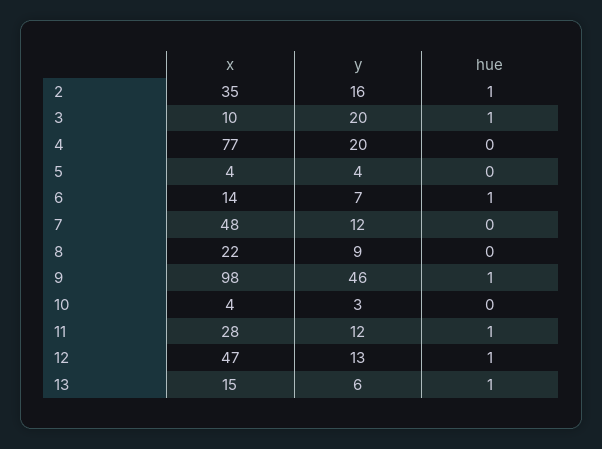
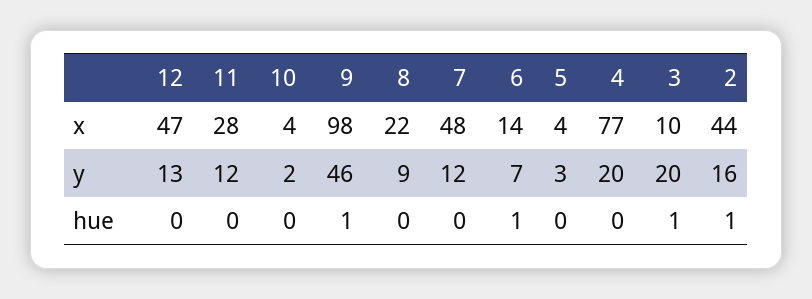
  {
    "x": {
-     "2": 35,
+     "2": 44,
      "3": 10,
      "4": 77,
      "5": 4,
      "6": 14,
      "7": 48,
      "8": 22,
      "9": 98,
      "10": 4,
      "11": 28,
-     "12": 47,
+     "12": 47
-     "13": 15
    },
    "y": {
      "2": 16,
      "3": 20,
      "4": 20,
-     "5": 4,
+     "5": 3,
      "6": 7,
      "7": 12,
      "8": 9,
      "9": 46,
-     "10": 3,
+     "10": 2,
      "11": 12,
-     "12": 13,
+     "12": 13
-     "13": 6
    },
    "hue": {
      "2": 1,
      "3": 1,
      "4": 0,
      "5": 0,
      "6": 1,
      "7": 0,
      "8": 0,
      "9": 1,
      "10": 0,
-     "11": 1,
+     "11": 0,
-     "12": 1,
+     "12": 0
-     "13": 1
    }
  }

